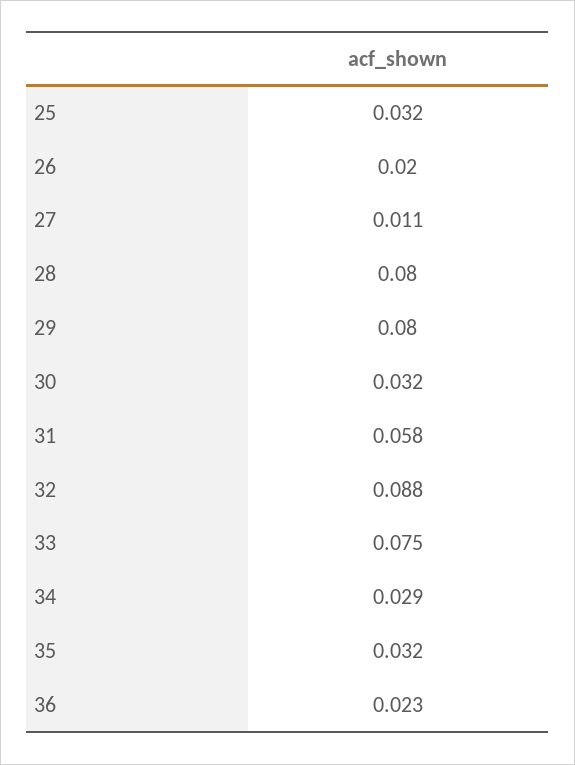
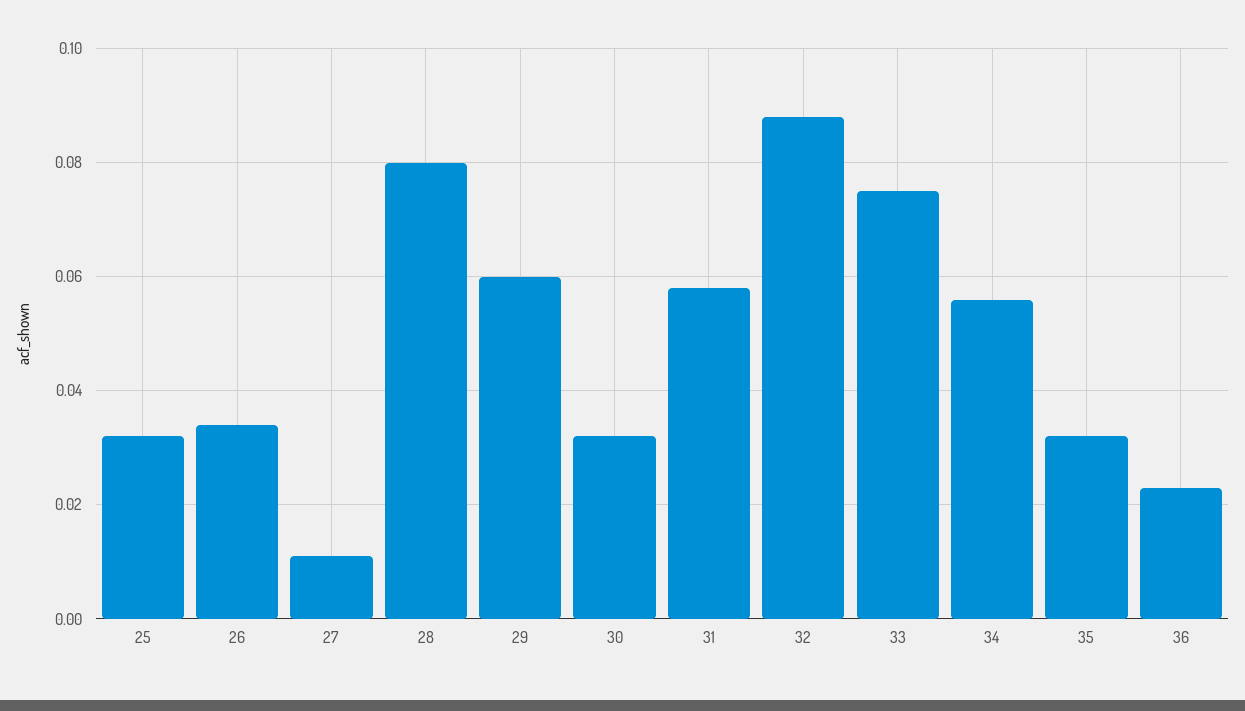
  {
    "25": 0.032,
-   "26": 0.02,
+   "26": 0.035,
    "27": 0.011,
    "28": 0.08,
-   "29": 0.08,
+   "29": 0.06,
    "30": 0.032,
    "31": 0.058,
    "32": 0.088,
    "33": 0.075,
-   "34": 0.029,
+   "34": 0.055,
    "35": 0.032,
    "36": 0.023
  }

